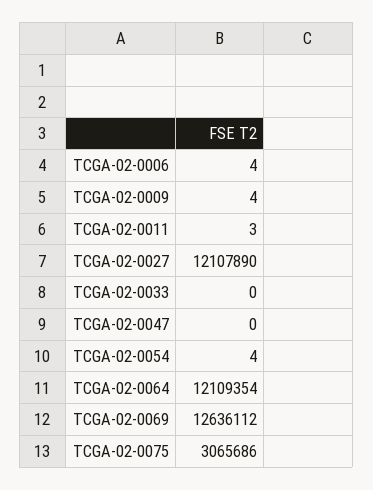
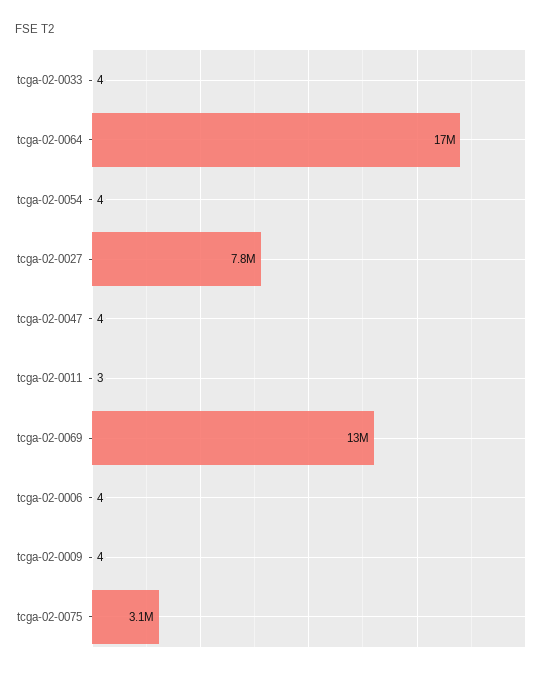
  {
    "TCGA-02-0006": 4,
    "TCGA-02-0009": 4,
    "TCGA-02-0011": 3,
-   "TCGA-02-0027": 12107890,
+   "TCGA-02-0027": 7800000,
-   "TCGA-02-0033": 0,
+   "TCGA-02-0033": 4,
-   "TCGA-02-0047": 0,
+   "TCGA-02-0047": 4,
    "TCGA-02-0054": 4,
-   "TCGA-02-0064": 12109354,
+   "TCGA-02-0064": 17000000,
    "TCGA-02-0069": 12636112,
    "TCGA-02-0075": 3065686
  }

